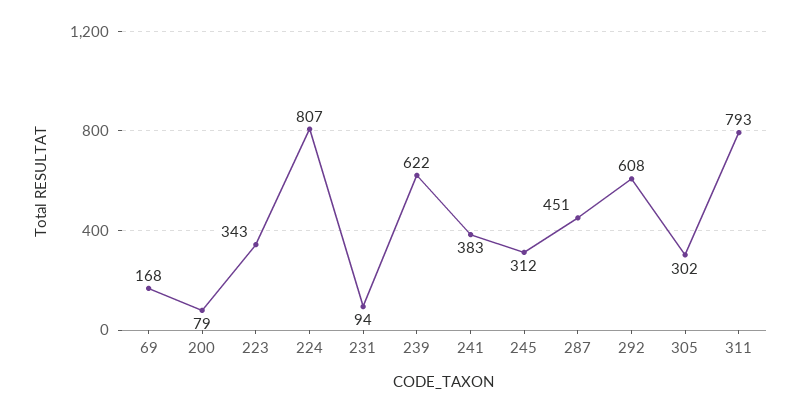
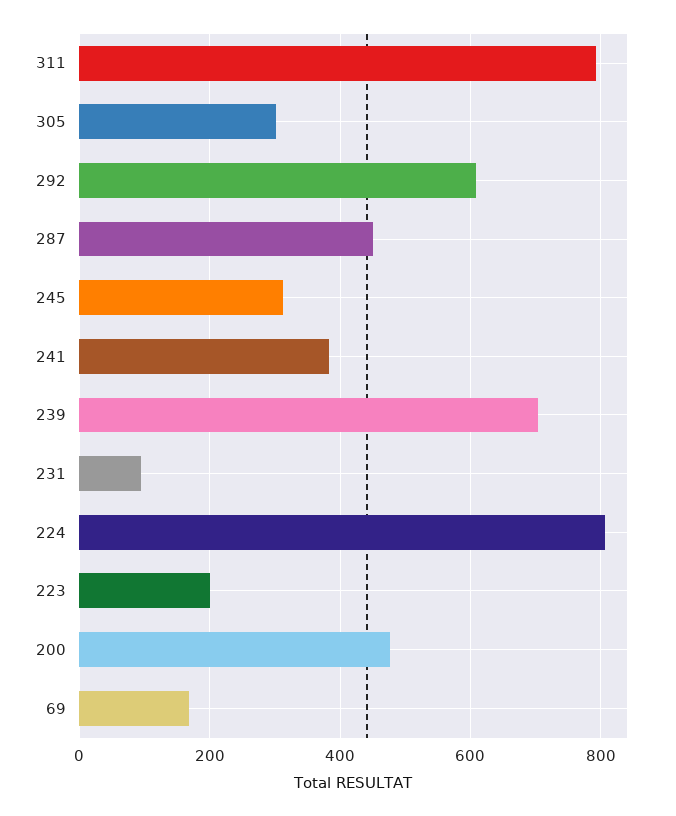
  {
    "69": 168,
-   "200": 79,
+   "200": 480,
-   "223": 343,
+   "223": 200,
    "224": 807,
    "231": 94,
-   "239": 622,
+   "239": 700,
    "241": 383,
    "245": 312,
    "287": 451,
    "292": 608,
    "305": 302,
    "311": 793
  }

